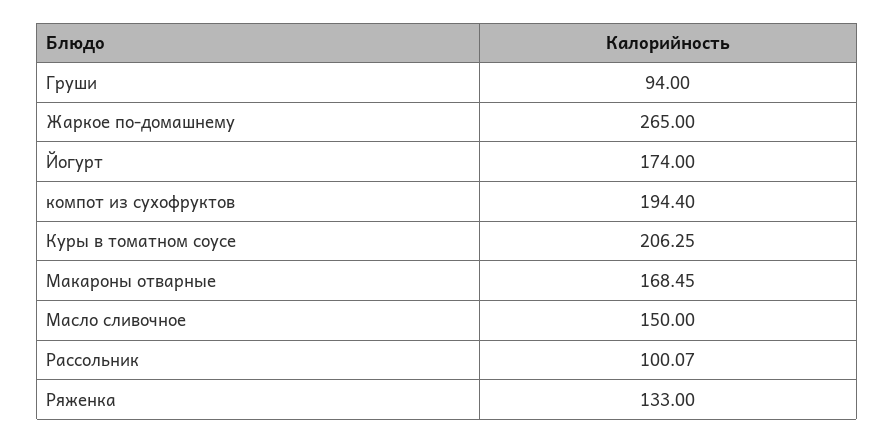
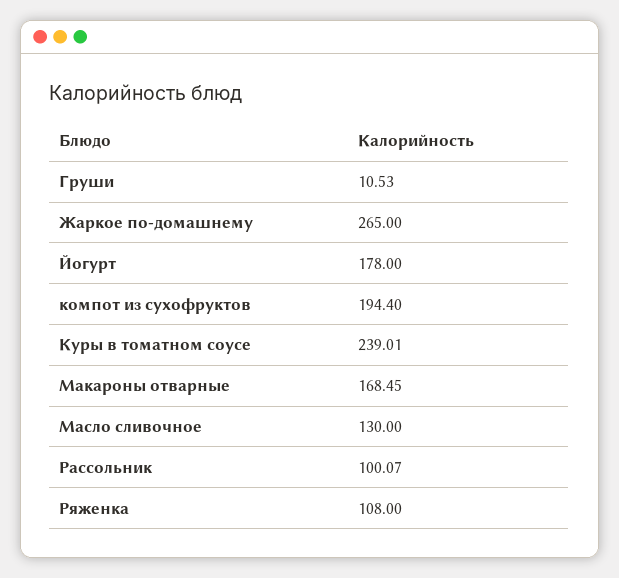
  {
-   "Груши": 94,
+   "Груши": 10.53,
    "Жаркое по-домашнему": 265,
-   "Йогурт": 174,
+   "Йогурт": 178,
    "компот из сухофруктов": 194.4,
-   "Куры в томатном соусе": 206.25,
+   "Куры в томатном соусе": 239.01,
    "Макароны отварные": 168.45,
-   "Масло сливочное": 150,
+   "Масло сливочное": 130,
    "Рассольник": 100.07,
-   "Ряженка": 133
+   "Ряженка": 108
  }

